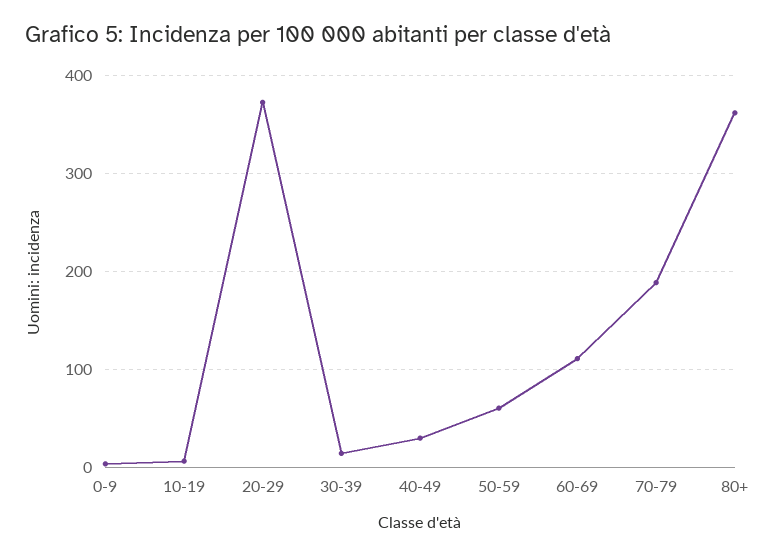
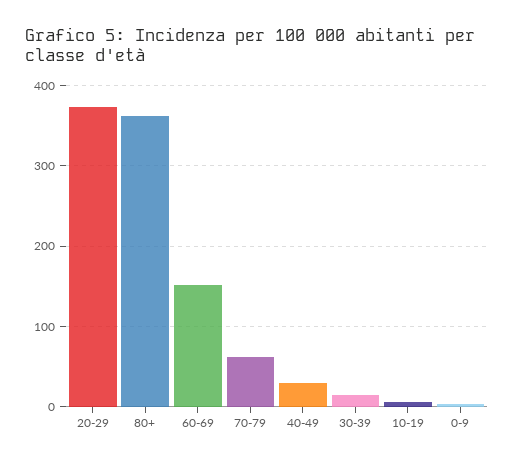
  {
    "0-9": 0,
    "10-19": 10,
    "20-29": 370,
    "30-39": 10,
    "40-49": 30,
-   "50-59": 60,
-   "60-69": 110,
+   "60-69": 150,
-   "70-79": 190,
+   "70-79": 60,
    "80+": 360
  }

